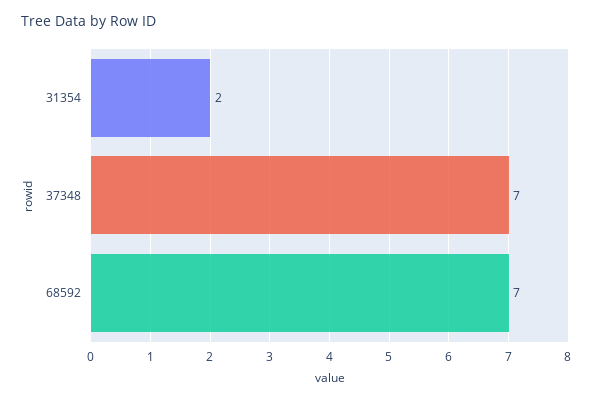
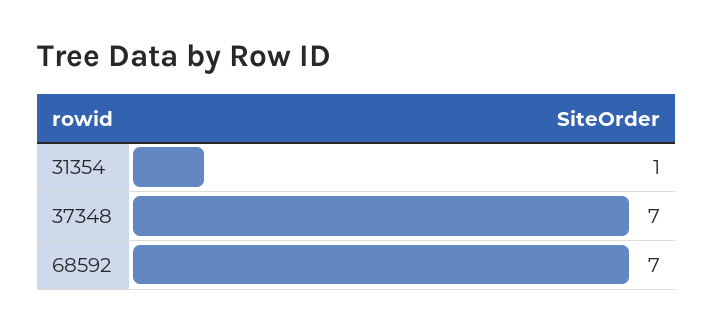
  {
-   "31354": 2,
+   "31354": 1,
    "37348": 7,
    "68592": 7
  }

